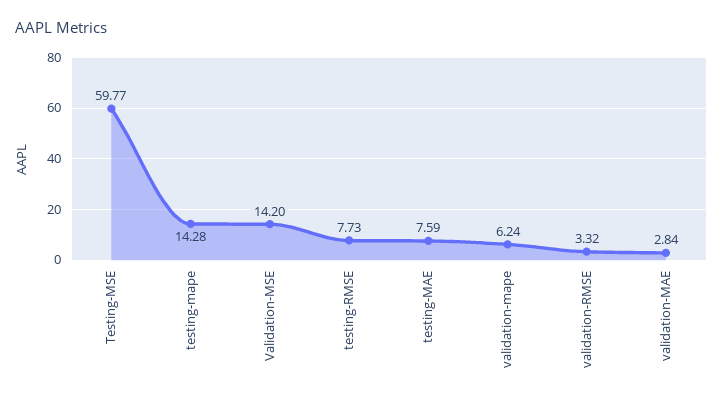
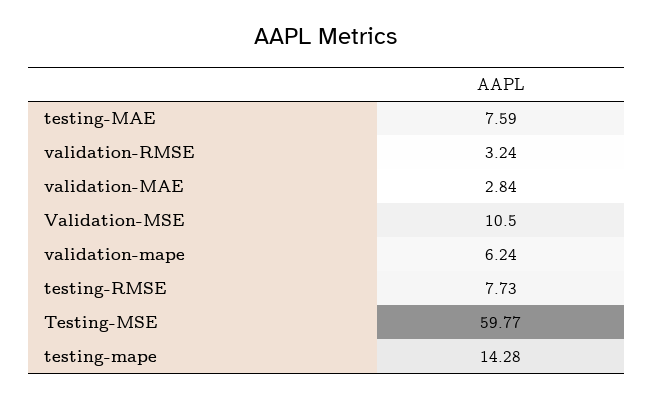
  {
    "Testing-MSE": 59.77,
    "testing-mape": 14.28,
-   "Validation-MSE": 14.2,
+   "Validation-MSE": 10.5,
    "testing-RMSE": 7.73,
    "testing-MAE": 7.59,
    "validation-mape": 6.24,
-   "validation-RMSE": 3.32,
+   "validation-RMSE": 3.24,
    "validation-MAE": 2.84
  }

